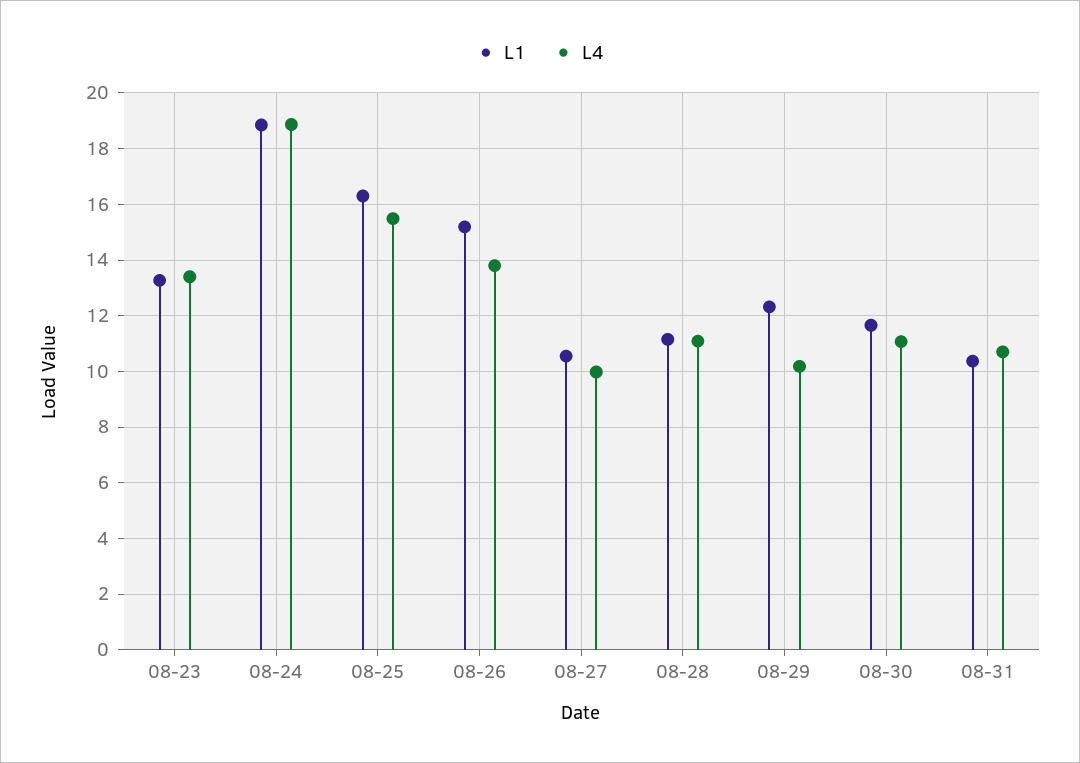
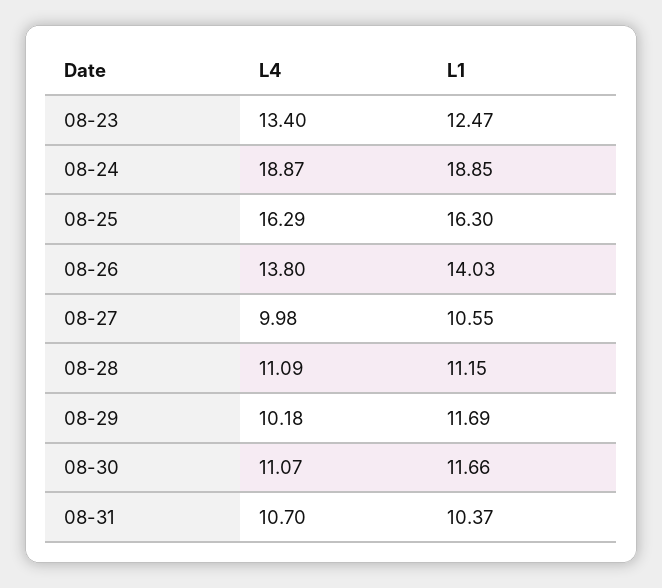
  {
    "L1": {
-     "08-23": 13.25,
+     "08-23": 12.47,
      "08-24": 18.85,
      "08-25": 16.3,
-     "08-26": 15.25,
+     "08-26": 14.03,
      "08-27": 10.55,
      "08-28": 11.15,
-     "08-29": 12.25,
+     "08-29": 11.69,
      "08-30": 11.66,
      "08-31": 10.37
    },
    "L4": {
      "08-23": 13.4,
      "08-24": 18.87,
-     "08-25": 15.5,
+     "08-25": 16.29,
      "08-26": 13.8,
      "08-27": 9.98,
      "08-28": 11.09,
      "08-29": 10.18,
      "08-30": 11.07,
      "08-31": 10.7
    }
  }

